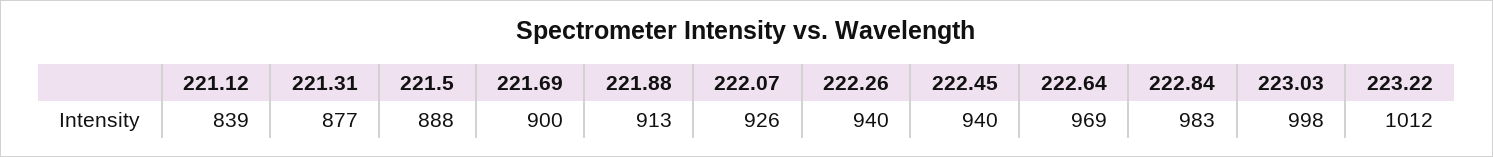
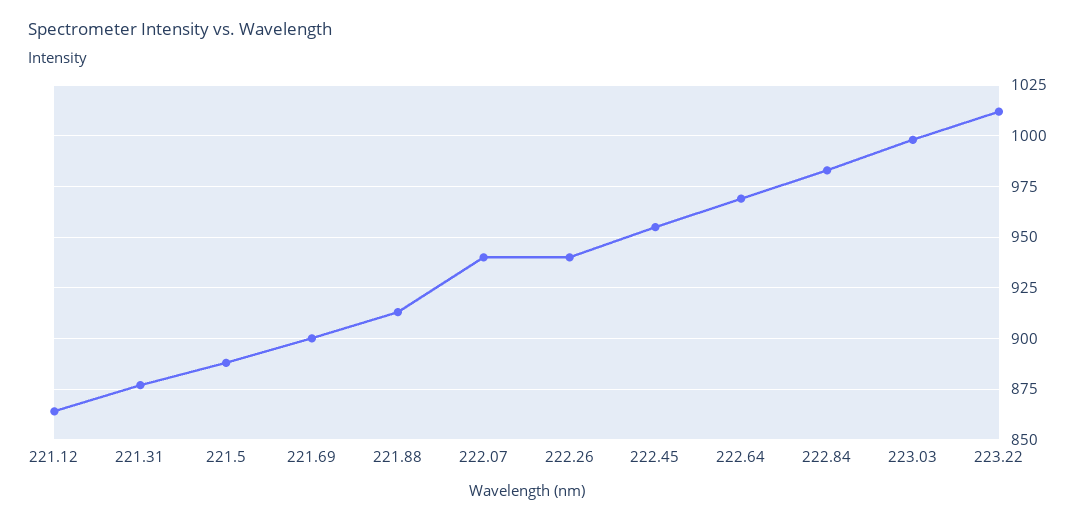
  {
-   "221.12": 839,
+   "221.12": 865,
    "221.31": 877,
    "221.5": 888,
    "221.69": 900,
    "221.88": 913,
-   "222.07": 926,
+   "222.07": 940,
    "222.26": 940,
-   "222.45": 940,
+   "222.45": 955,
    "222.64": 969,
    "222.84": 983,
    "223.03": 998,
    "223.22": 1012
  }

